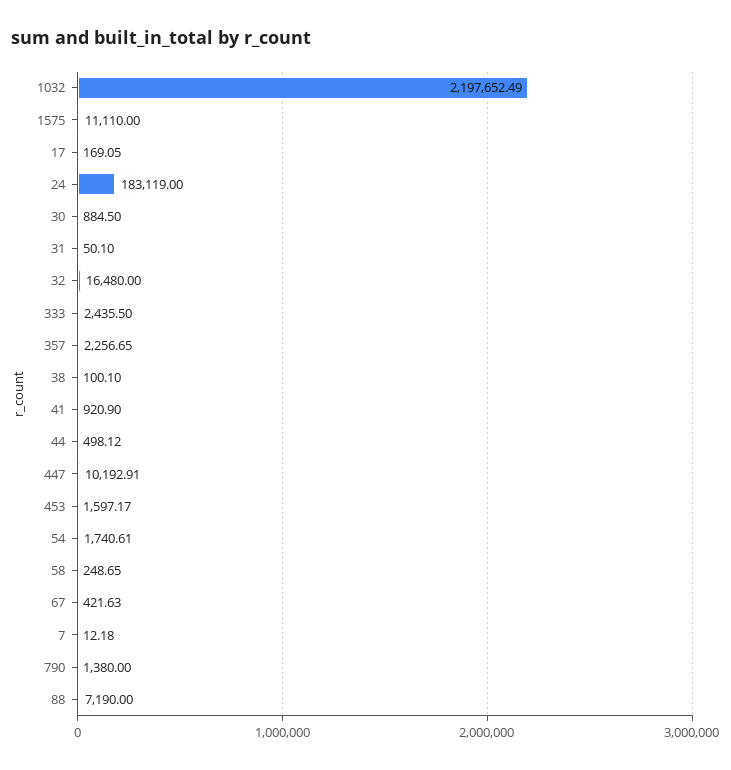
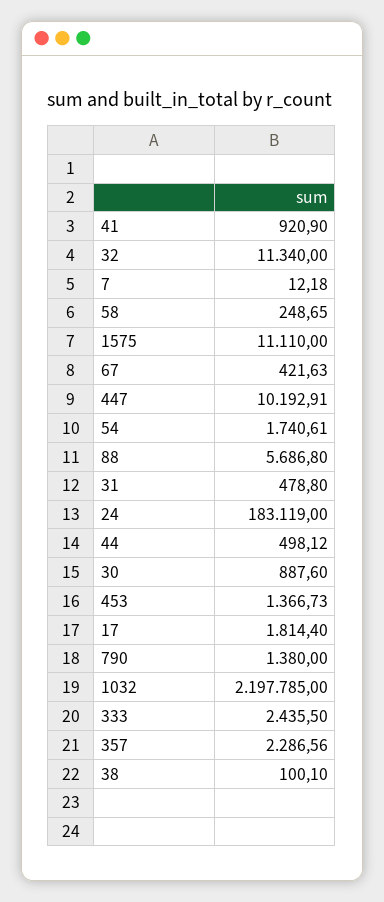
  {
-   "1032": 2197652.49,
+   "1032": 2197785,
    "1575": 11110,
-   "17": 169.05,
+   "17": 1814.4,
    "24": 183119,
-   "30": 884.5,
+   "30": 887.6,
-   "31": 50.1,
+   "31": 478.8,
-   "32": 16480,
+   "32": 11340,
    "333": 2435.5,
-   "357": 2256.65,
+   "357": 2286.56,
    "38": 100.1,
    "41": 920.9,
    "44": 498.12,
    "447": 10192.91,
-   "453": 1597.17,
+   "453": 1366.73,
    "54": 1740.61,
    "58": 248.65,
    "67": 421.63,
    "7": 12.18,
    "790": 1380,
-   "88": 7190
+   "88": 5686.8
  }

